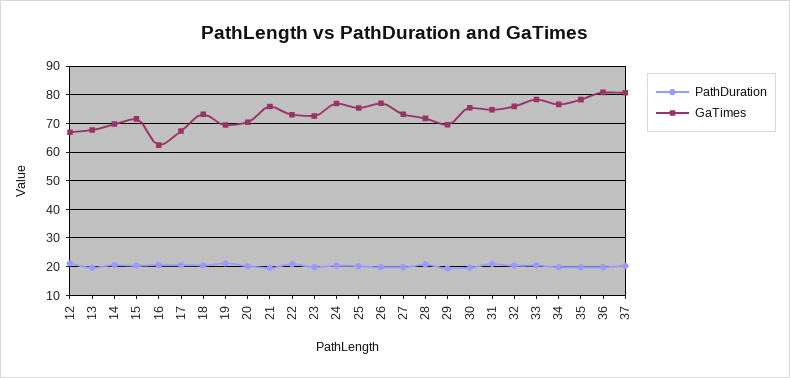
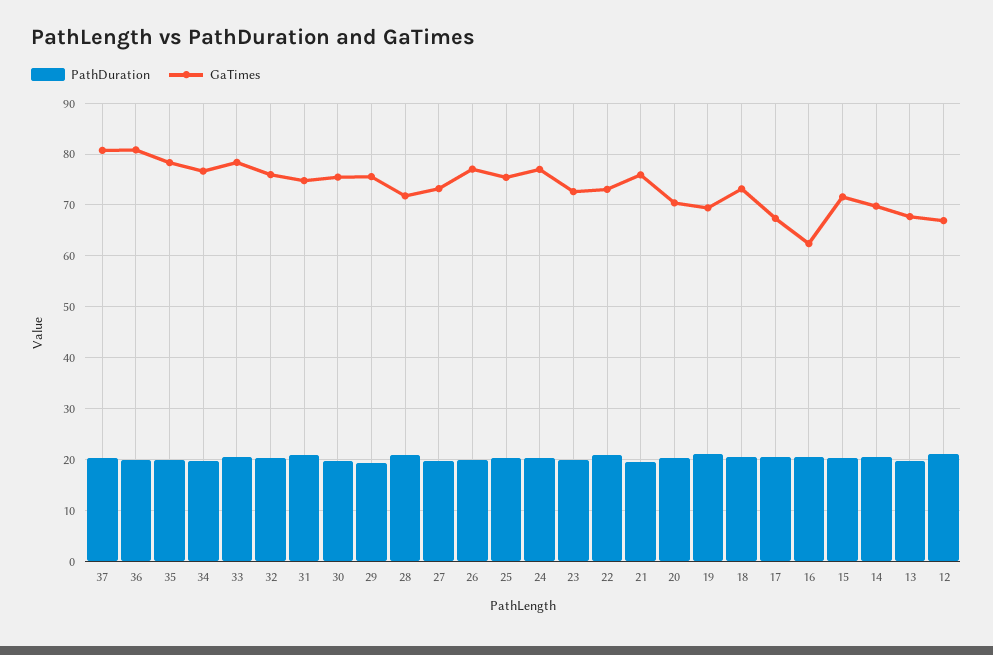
  {
    "PathDuration": {
      "12": 22,
      "13": 20,
      "14": 20,
      "15": 20,
      "16": 20,
      "17": 20,
      "18": 20,
      "19": 22,
      "20": 20,
      "21": 20,
      "22": 20,
      "23": 20,
      "24": 20,
      "25": 20,
      "26": 20,
      "27": 20,
      "28": 20,
      "29": 20,
      "30": 20,
      "31": 20,
      "32": 20,
      "33": 20,
      "34": 20,
      "35": 20,
      "36": 20,
      "37": 20
    },
    "GaTimes": {
      "12": 66,
      "13": 68,
      "14": 70,
      "15": 72,
      "16": 62,
      "17": 68,
      "18": 74,
      "19": 70,
      "20": 70,
      "21": 76,
      "22": 74,
      "23": 72,
      "24": 76,
      "25": 76,
      "26": 78,
      "27": 74,
      "28": 72,
-     "29": 70,
+     "29": 76,
      "30": 76,
      "31": 74,
      "32": 76,
      "33": 78,
      "34": 76,
      "35": 78,
      "36": 80,
      "37": 80
    }
  }

